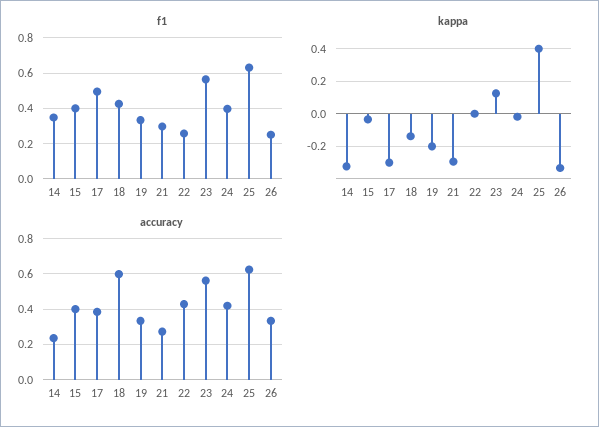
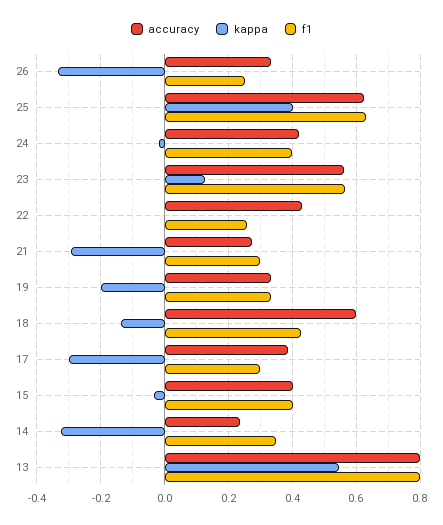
  {
    "f1": {
      "14": 0.34,
      "15": 0.4,
-     "17": 0.5,
+     "17": 0.3,
      "18": 0.42,
      "19": 0.34,
      "21": 0.3,
      "22": 0.26,
      "23": 0.56,
      "24": 0.4,
      "25": 0.64,
-     "26": 0.26
+     "26": 0.26,
+     "13": 0.8
    },
    "kappa": {
      "14": -0.32,
      "15": -0.04,
      "17": -0.3,
      "18": -0.14,
      "19": -0.2,
      "21": -0.3,
      "22": 0,
      "23": 0.12,
      "24": -0.02,
      "25": 0.4,
-     "26": -0.34
+     "26": -0.34,
+     "13": 0.54
    },
    "accuracy": {
      "14": 0.24,
      "15": 0.4,
      "17": 0.38,
      "18": 0.6,
      "19": 0.34,
      "21": 0.28,
      "22": 0.42,
      "23": 0.56,
      "24": 0.42,
      "25": 0.62,
-     "26": 0.34
+     "26": 0.34,
+     "13": 0.8
    }
  }

